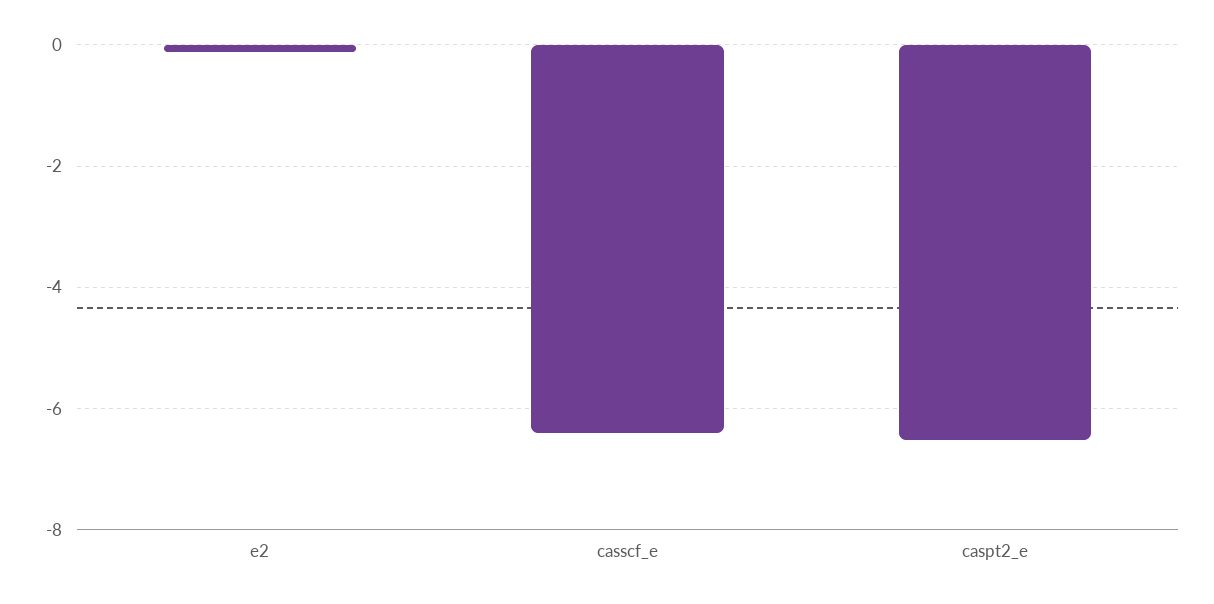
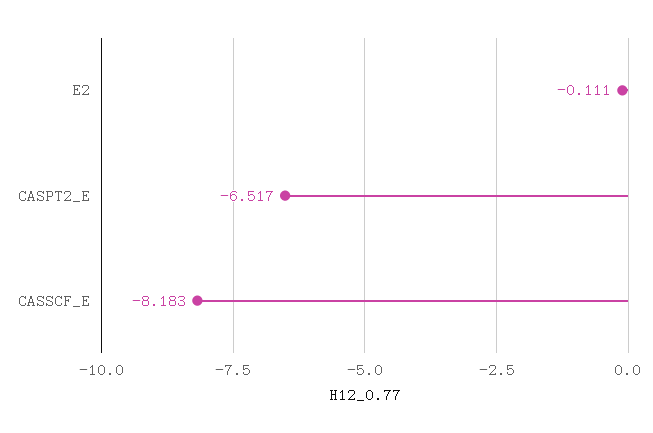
  {
    "e2": -0.111,
-   "casscf_e": -6.4,
+   "casscf_e": -8.183,
    "caspt2_e": -6.517
  }

